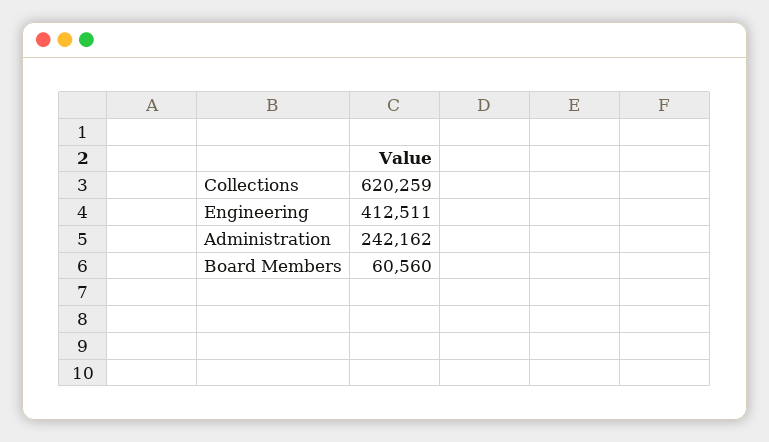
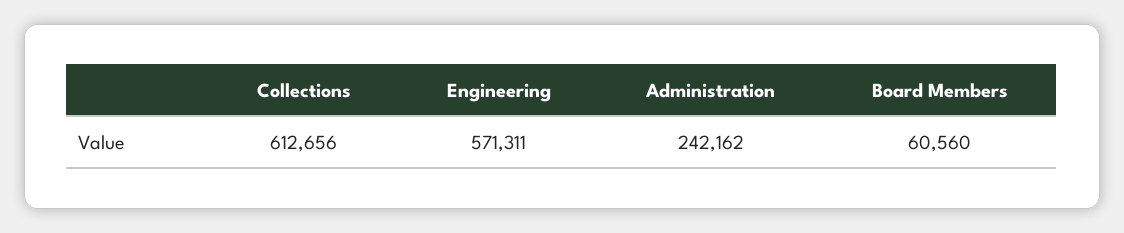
  {
-   "Collections": 620259,
+   "Collections": 612656,
-   "Engineering": 412511,
+   "Engineering": 571311,
    "Administration": 242162,
    "Board Members": 60560
  }

